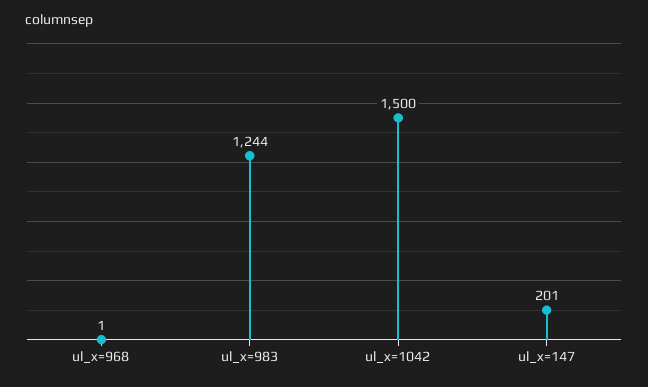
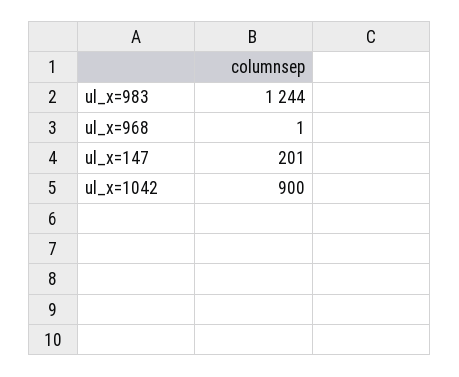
  {
    "ul_x=968": 1,
    "ul_x=983": 1244,
-   "ul_x=1042": 1500,
+   "ul_x=1042": 900,
    "ul_x=147": 201
  }

